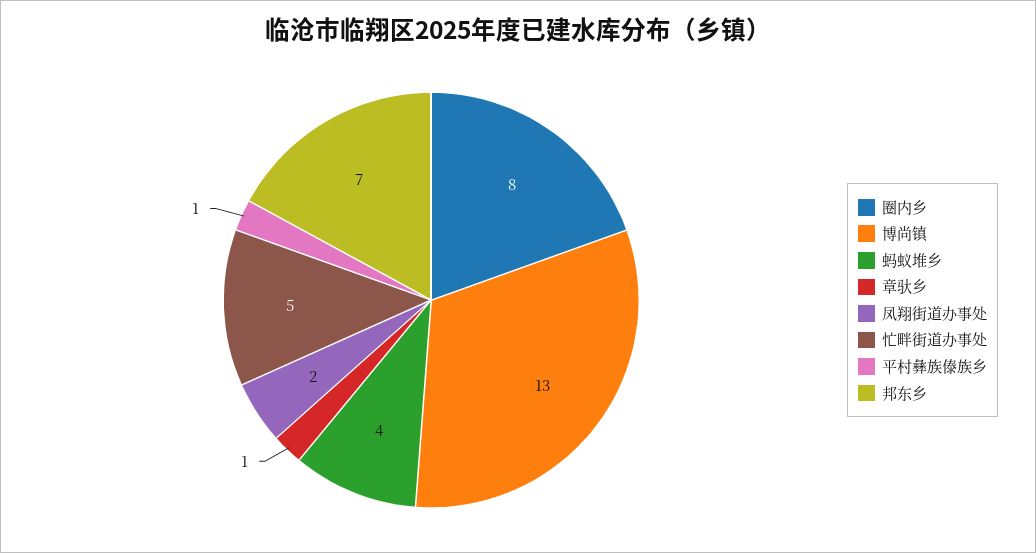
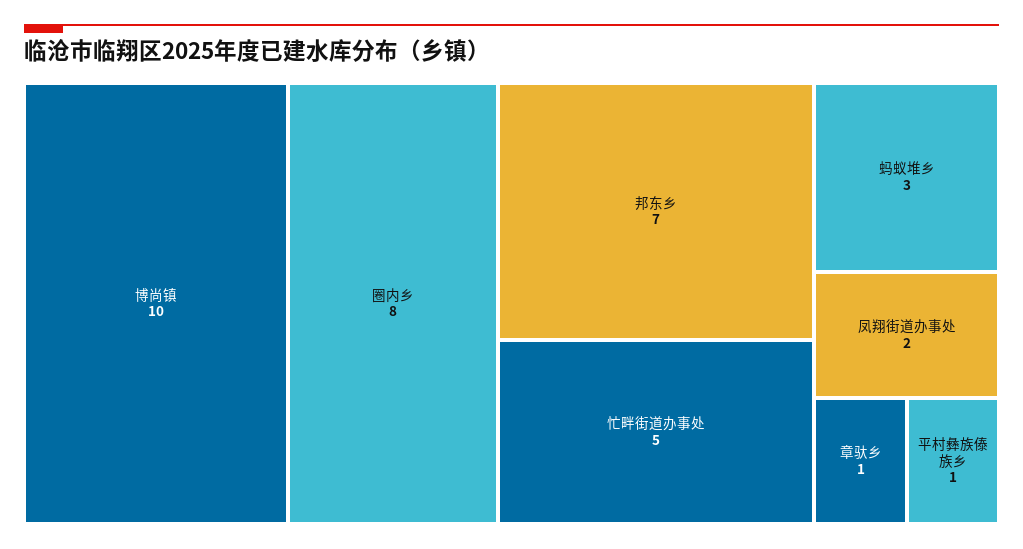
  {
    "圈内乡": 8,
-   "博尚镇": 13,
+   "博尚镇": 10,
-   "蚂蚁堆乡": 4,
+   "蚂蚁堆乡": 3,
    "章驮乡": 1,
    "凤翔街道办事处": 2,
    "忙畔街道办事处": 5,
    "平村彝族傣族乡": 1,
    "邦东乡": 7
  }

